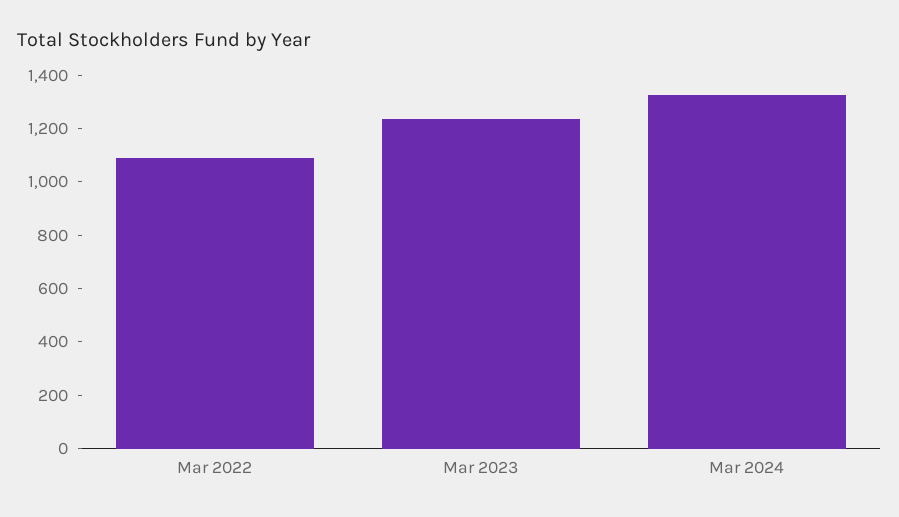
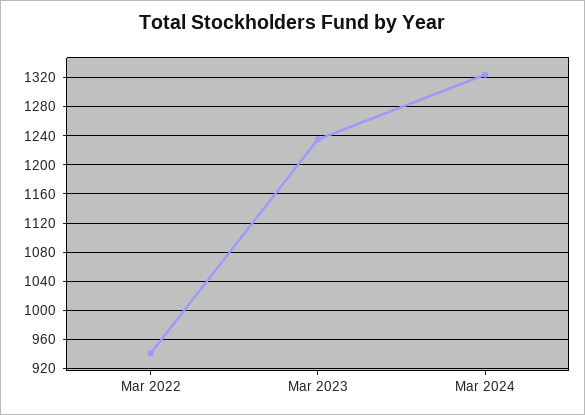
  {
-   "Mar 2022": 1100,
+   "Mar 2022": 940,
    "Mar 2023": 1240,
    "Mar 2024": 1320
  }

